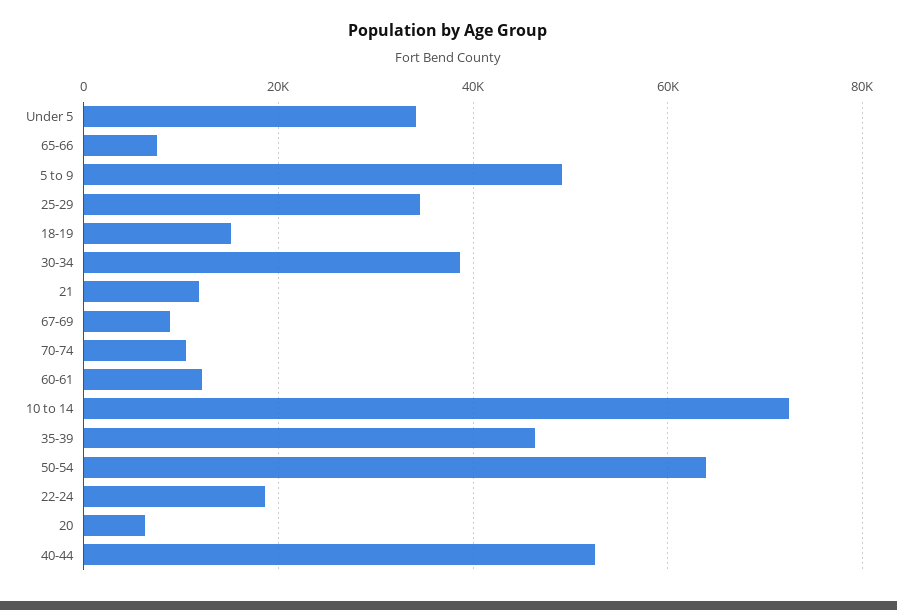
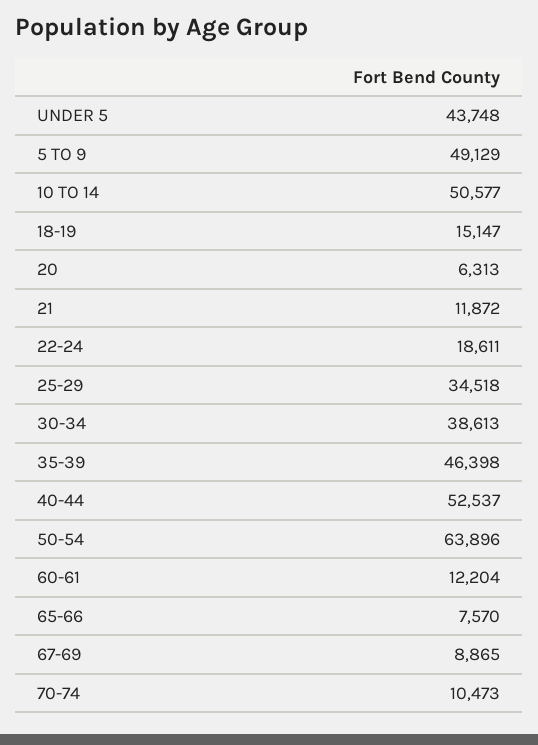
  {
-   "Under 5": 34000,
+   "Under 5": 43748,
    "65-66": 7570,
    "5 to 9": 49129,
    "25-29": 34518,
    "18-19": 15147,
    "30-34": 38613,
    "21": 11872,
    "67-69": 8865,
    "70-74": 10473,
    "60-61": 12204,
-   "10 to 14": 72000,
+   "10 to 14": 50577,
    "35-39": 46398,
    "50-54": 63896,
    "22-24": 18611,
    "20": 6313,
    "40-44": 52537
  }

